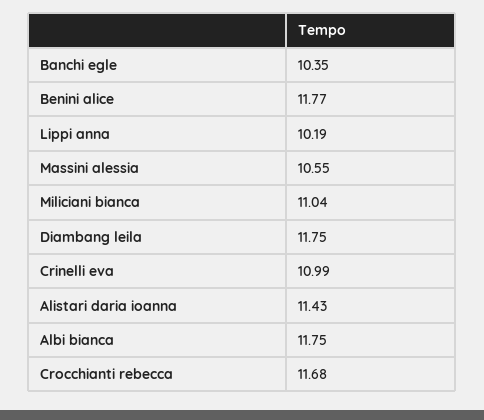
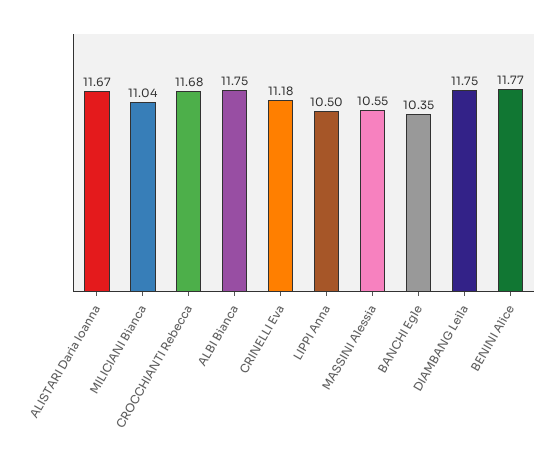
  {
    "Banchi egle": 10.35,
    "Benini alice": 11.77,
-   "Lippi anna": 10.19,
+   "Lippi anna": 10.5,
    "Massini alessia": 10.55,
    "Miliciani bianca": 11.04,
    "Diambang leila": 11.75,
-   "Crinelli eva": 10.99,
+   "Crinelli eva": 11.18,
-   "Alistari daria ioanna": 11.43,
+   "Alistari daria ioanna": 11.67,
    "Albi bianca": 11.75,
    "Crocchianti rebecca": 11.68
  }

